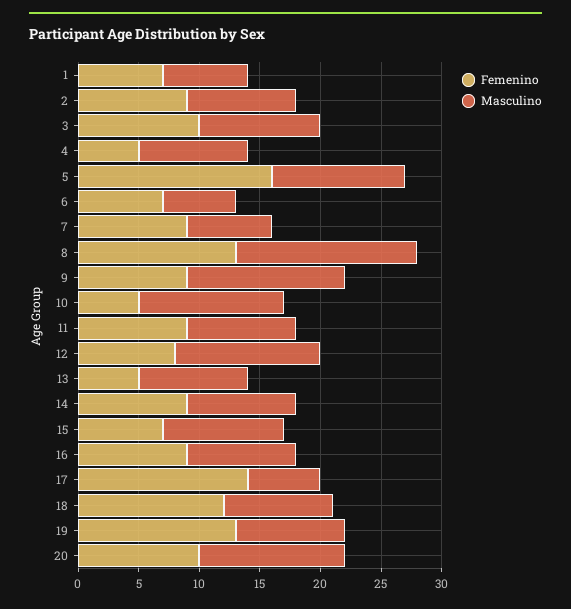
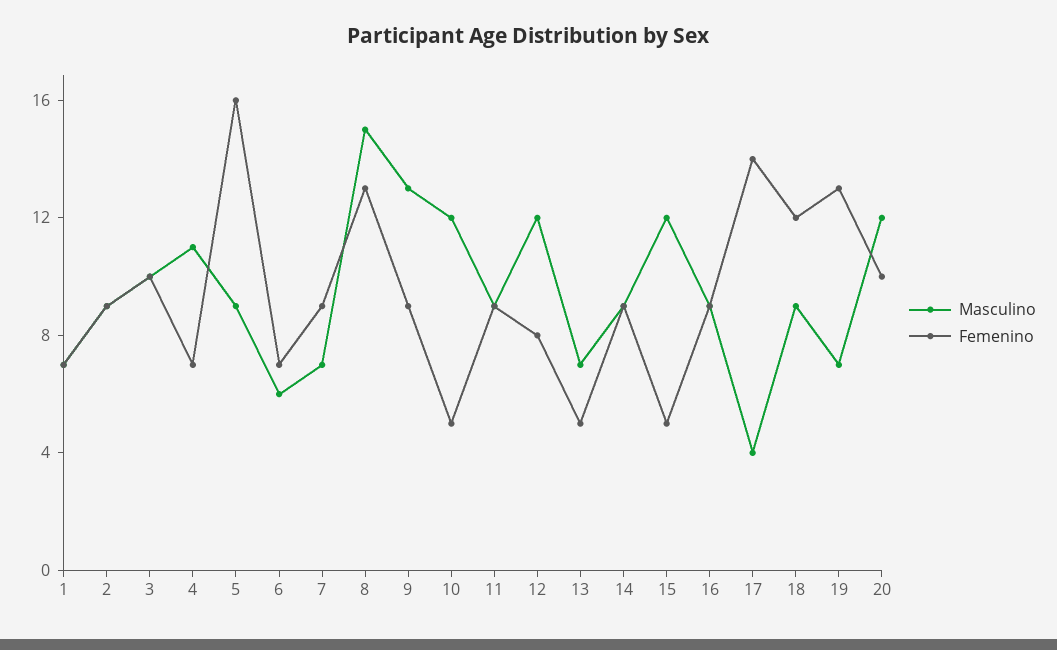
  {
    "Femenino": {
      "1": 7,
      "2": 9,
      "3": 10,
-     "4": 5,
+     "4": 7,
      "5": 16,
      "6": 7,
      "7": 9,
      "8": 13,
      "9": 9,
      "10": 5,
      "11": 9,
      "12": 8,
      "13": 5,
      "14": 9,
-     "15": 7,
+     "15": 5,
      "16": 9,
      "17": 14,
      "18": 12,
      "19": 13,
      "20": 10
    },
    "Masculino": {
      "1": 7,
      "2": 9,
      "3": 10,
-     "4": 9,
+     "4": 11,
-     "5": 11,
+     "5": 9,
      "6": 6,
      "7": 7,
      "8": 15,
      "9": 13,
      "10": 12,
      "11": 9,
      "12": 12,
-     "13": 9,
+     "13": 7,
      "14": 9,
-     "15": 10,
+     "15": 12,
      "16": 9,
-     "17": 6,
+     "17": 4,
      "18": 9,
-     "19": 9,
+     "19": 7,
      "20": 12
    }
  }

